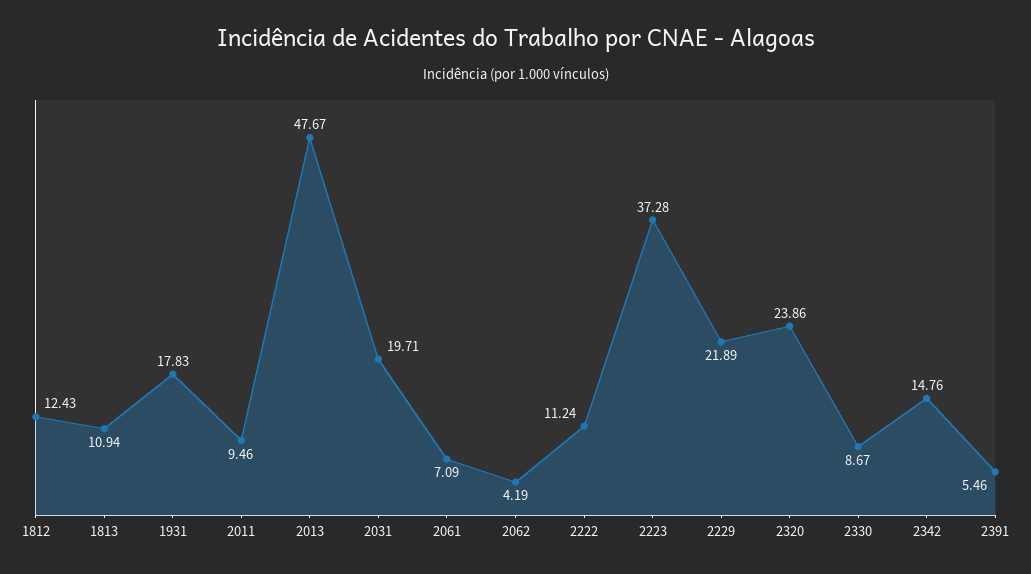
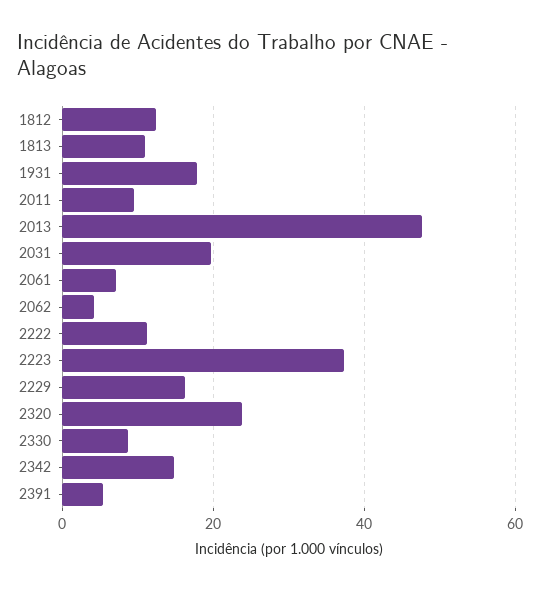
  {
    "1812": 12.43,
    "1813": 10.94,
    "1931": 17.83,
    "2011": 9.46,
    "2013": 47.67,
    "2031": 19.71,
    "2061": 7.09,
    "2062": 4.19,
    "2222": 11.24,
    "2223": 37.28,
-   "2229": 21.89,
+   "2229": 16,
    "2320": 23.86,
    "2330": 8.67,
    "2342": 14.76,
    "2391": 5.46
  }

